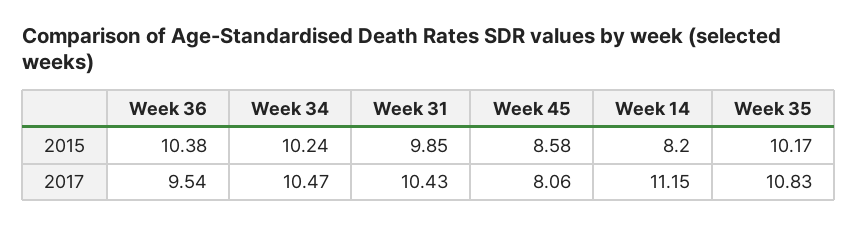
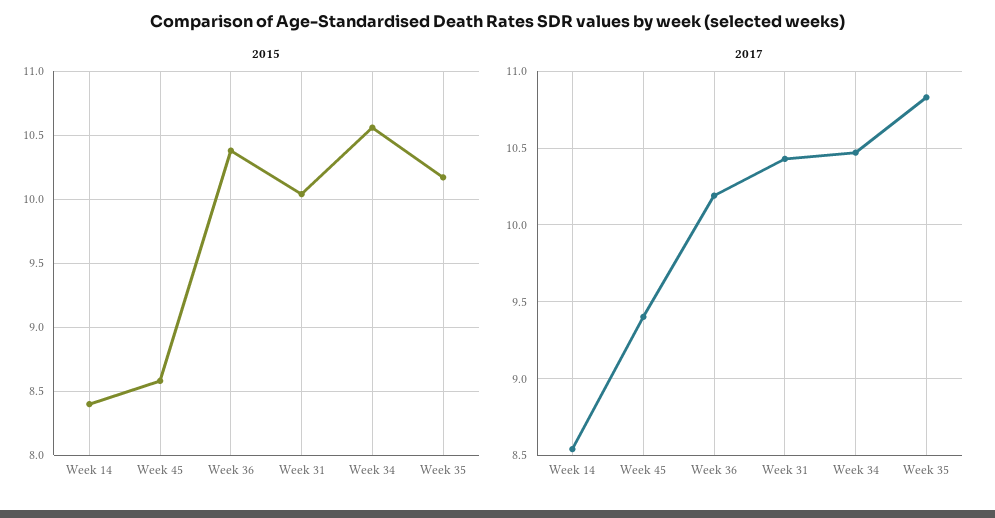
  {
    "2015": {
      "Week 36": 10.38,
-     "Week 34": 10.24,
+     "Week 34": 10.55,
-     "Week 31": 9.85,
+     "Week 31": 10.05,
      "Week 45": 8.58,
-     "Week 14": 8.2,
+     "Week 14": 8.4,
      "Week 35": 10.17
    },
    "2017": {
-     "Week 36": 9.54,
+     "Week 36": 10.2,
      "Week 34": 10.47,
      "Week 31": 10.43,
-     "Week 45": 8.06,
+     "Week 45": 9.4,
-     "Week 14": 11.15,
+     "Week 14": 8.55,
      "Week 35": 10.83
    }
  }

